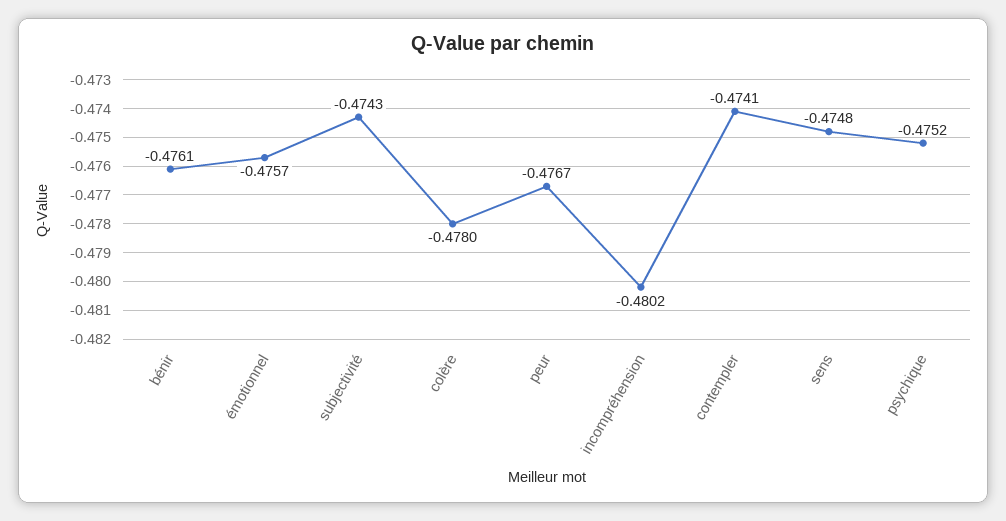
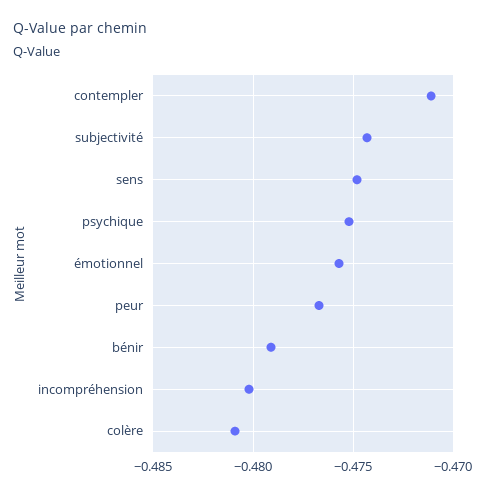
  {
-   "bénir": -0.4761,
+   "bénir": -0.479,
    "émotionnel": -0.4757,
    "subjectivité": -0.4743,
-   "colère": -0.478,
+   "colère": -0.481,
    "peur": -0.4767,
    "incompréhension": -0.4802,
-   "contempler": -0.4741,
+   "contempler": -0.471,
    "sens": -0.4748,
    "psychique": -0.4752
  }

